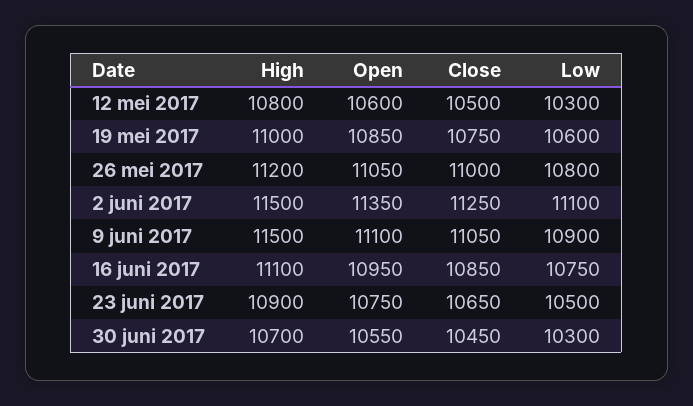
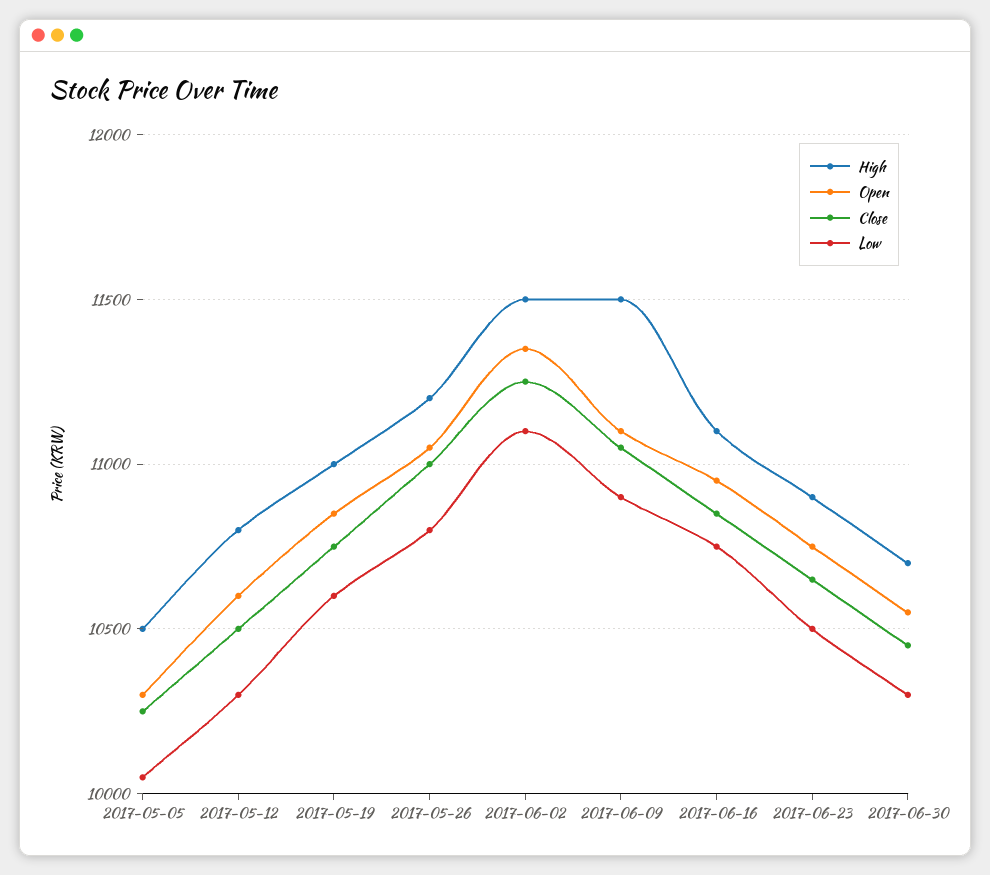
  {
    "High": {
      "12 mei 2017": 10800,
      "19 mei 2017": 11000,
      "26 mei 2017": 11200,
      "2 juni 2017": 11500,
      "9 juni 2017": 11500,
      "16 juni 2017": 11100,
      "23 juni 2017": 10900,
-     "30 juni 2017": 10700
+     "30 juni 2017": 10700,
+     "2017-05-05": 10500
    },
    "Open": {
      "12 mei 2017": 10600,
      "19 mei 2017": 10850,
      "26 mei 2017": 11050,
      "2 juni 2017": 11350,
      "9 juni 2017": 11100,
      "16 juni 2017": 10950,
      "23 juni 2017": 10750,
-     "30 juni 2017": 10550
+     "30 juni 2017": 10550,
+     "2017-05-05": 10300
    },
    "Close": {
      "12 mei 2017": 10500,
      "19 mei 2017": 10750,
      "26 mei 2017": 11000,
      "2 juni 2017": 11250,
      "9 juni 2017": 11050,
      "16 juni 2017": 10850,
      "23 juni 2017": 10650,
-     "30 juni 2017": 10450
+     "30 juni 2017": 10450,
+     "2017-05-05": 10250
    },
    "Low": {
      "12 mei 2017": 10300,
      "19 mei 2017": 10600,
      "26 mei 2017": 10800,
      "2 juni 2017": 11100,
      "9 juni 2017": 10900,
      "16 juni 2017": 10750,
      "23 juni 2017": 10500,
-     "30 juni 2017": 10300
+     "30 juni 2017": 10300,
+     "2017-05-05": 10050
    }
  }

